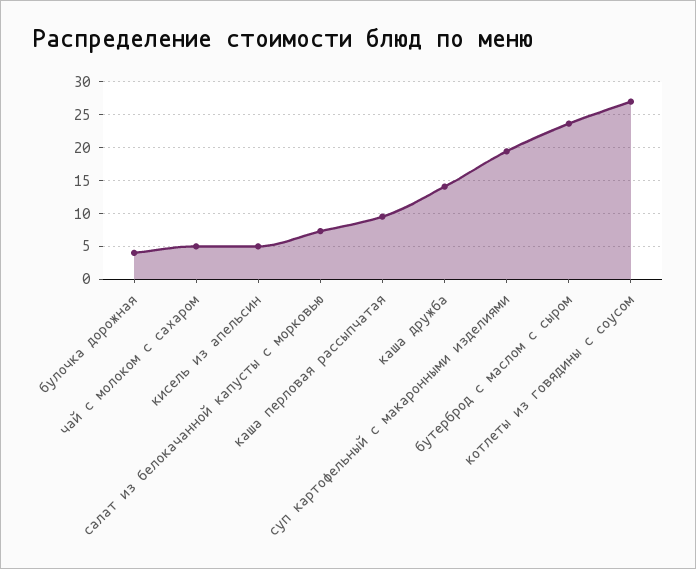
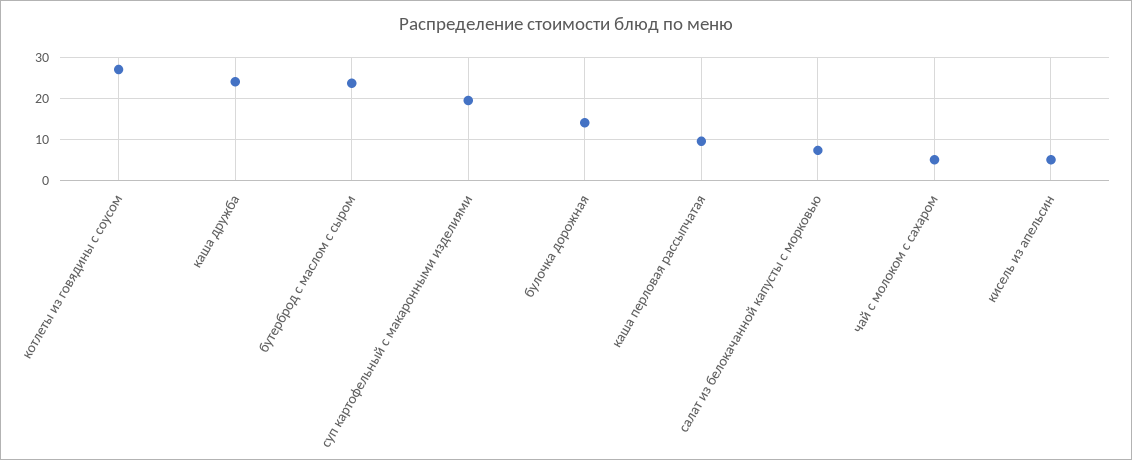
  {
-   "булочка дорожная": 4,
+   "булочка дорожная": 14,
    "чай с молоком с сахаром": 5,
    "кисель из апельсин": 5,
    "салат из белокачанной капусты с морковью": 7,
    "каша перловая рассыпчатая": 10,
-   "каша дружба": 14,
+   "каша дружба": 24,
    "суп картофельный с макаронными изделиями": 19,
    "бутерброд с маслом с сыром": 24,
    "котлеты из говядины с соусом": 27
  }

